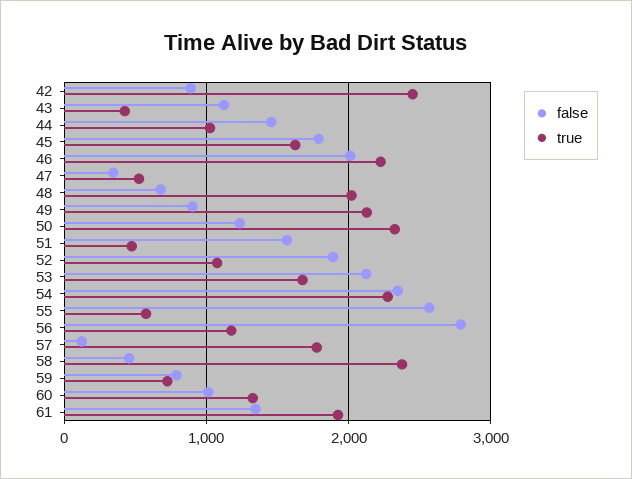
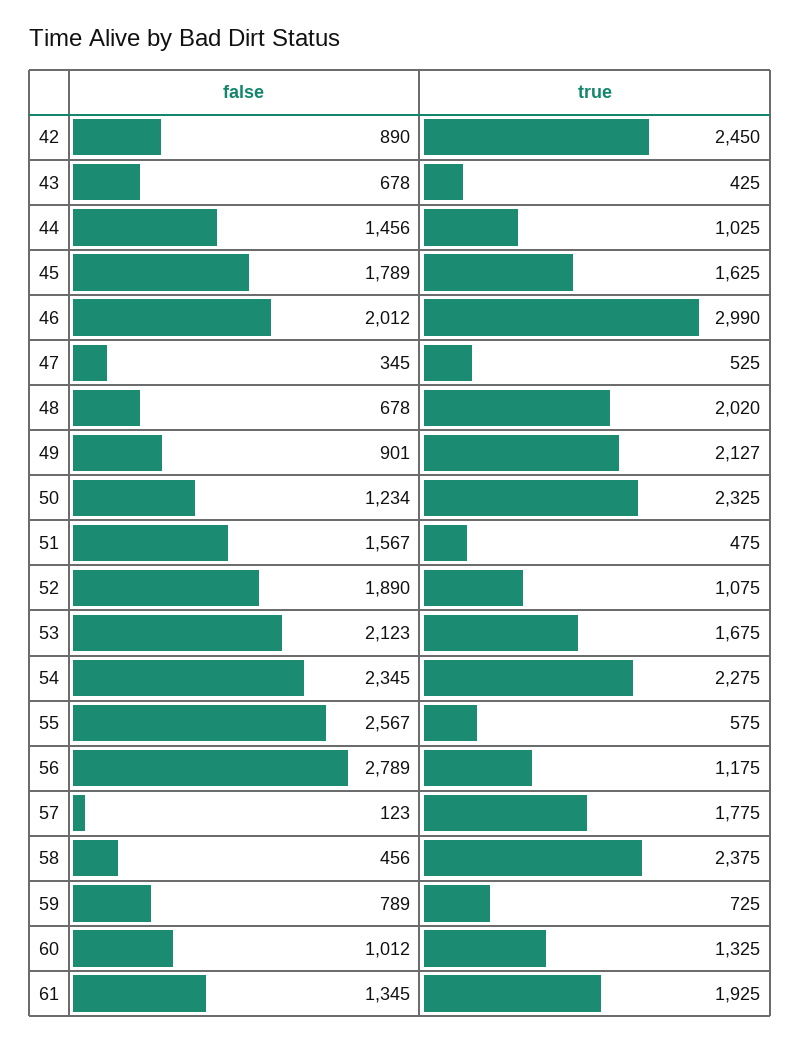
  {
    "false": {
      "42": 890,
-     "43": 1100,
+     "43": 678,
      "44": 1456,
      "45": 1789,
      "46": 2012,
      "47": 345,
      "48": 678,
      "49": 901,
      "50": 1234,
      "51": 1567,
      "52": 1890,
      "53": 2123,
      "54": 2345,
      "55": 2567,
      "56": 2789,
      "57": 123,
      "58": 456,
      "59": 789,
      "60": 1012,
      "61": 1345
    },
    "true": {
      "42": 2450,
      "43": 425,
      "44": 1025,
      "45": 1625,
-     "46": 2200,
+     "46": 2990,
      "47": 525,
      "48": 2020,
      "49": 2127,
      "50": 2325,
      "51": 475,
      "52": 1075,
      "53": 1675,
      "54": 2275,
      "55": 575,
      "56": 1175,
      "57": 1775,
      "58": 2375,
      "59": 725,
      "60": 1325,
      "61": 1925
    }
  }

